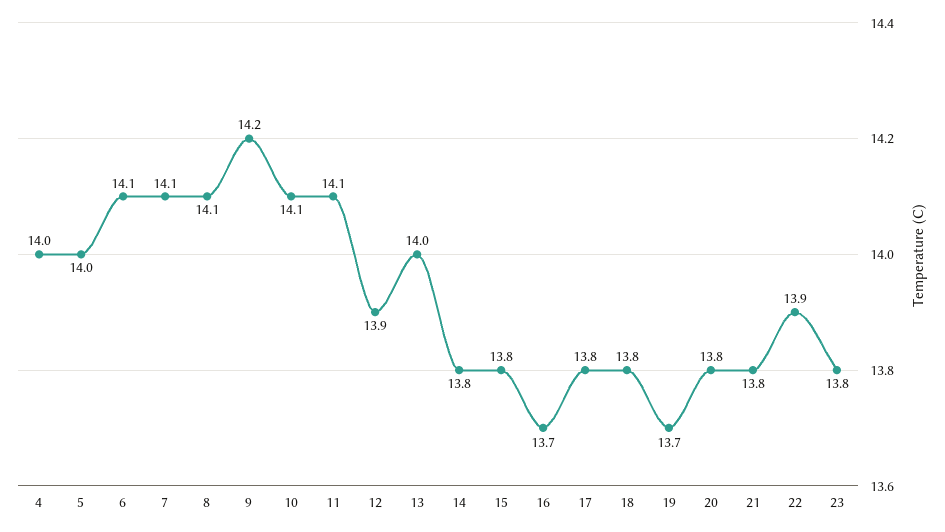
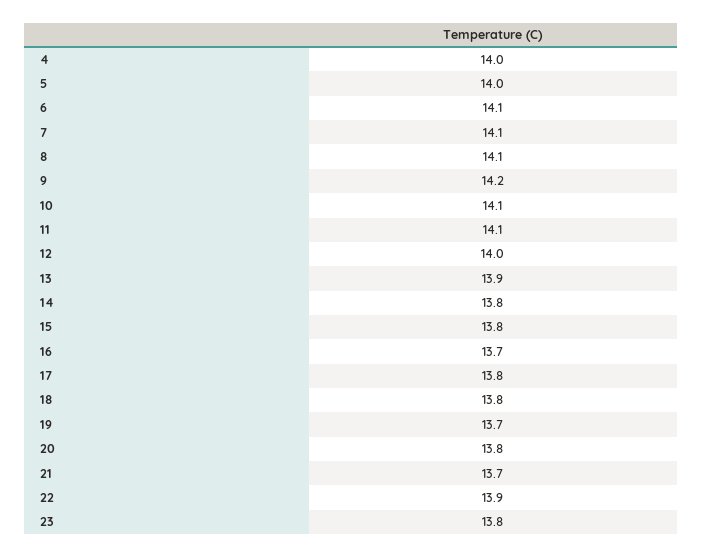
  {
    "4": 14,
    "5": 14,
    "6": 14.1,
    "7": 14.1,
    "8": 14.1,
    "9": 14.2,
    "10": 14.1,
    "11": 14.1,
-   "12": 13.9,
+   "12": 14,
-   "13": 14,
+   "13": 13.9,
    "14": 13.8,
    "15": 13.8,
    "16": 13.7,
    "17": 13.8,
    "18": 13.8,
    "19": 13.7,
    "20": 13.8,
-   "21": 13.8,
+   "21": 13.7,
    "22": 13.9,
    "23": 13.8
  }

